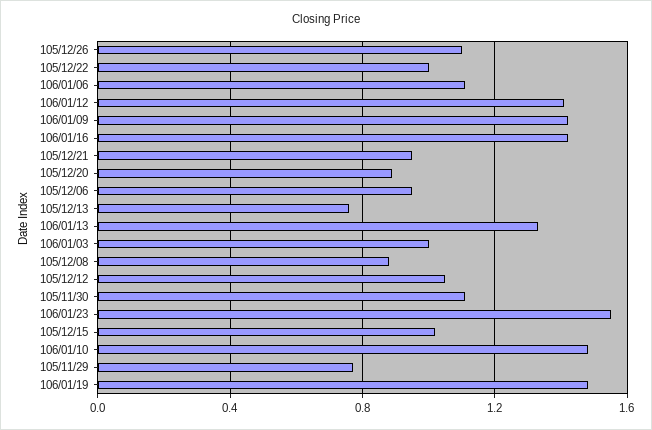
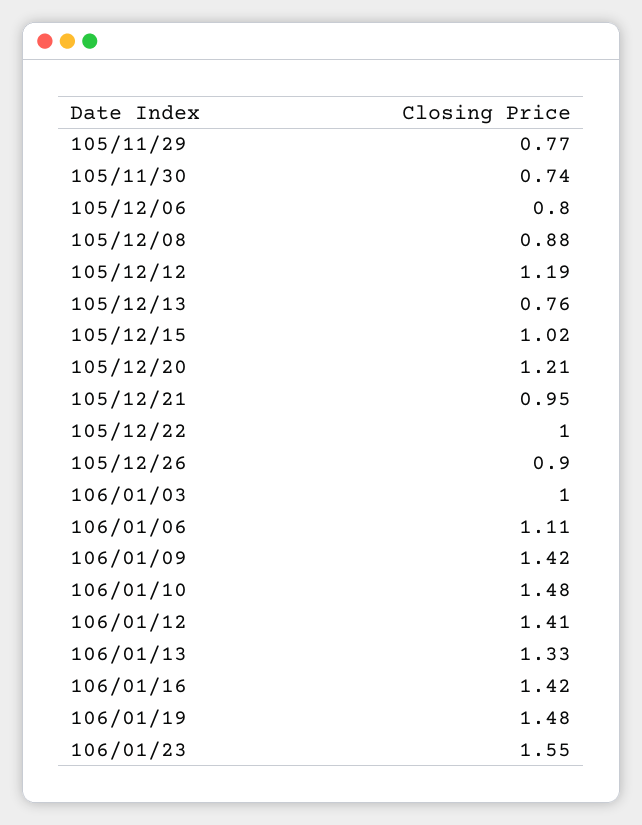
  {
-   "105/12/26": 1.1,
+   "105/12/26": 0.9,
    "105/12/22": 1,
    "106/01/06": 1.11,
    "106/01/12": 1.41,
    "106/01/09": 1.42,
    "106/01/16": 1.42,
    "105/12/21": 0.95,
-   "105/12/20": 0.9,
+   "105/12/20": 1.21,
-   "105/12/06": 0.95,
+   "105/12/06": 0.8,
    "105/12/13": 0.76,
    "106/01/13": 1.33,
    "106/01/03": 1,
    "105/12/08": 0.88,
-   "105/12/12": 1.05,
+   "105/12/12": 1.19,
-   "105/11/30": 1.1,
+   "105/11/30": 0.74,
    "106/01/23": 1.55,
    "105/12/15": 1.02,
    "106/01/10": 1.48,
    "105/11/29": 0.77,
    "106/01/19": 1.48
  }

